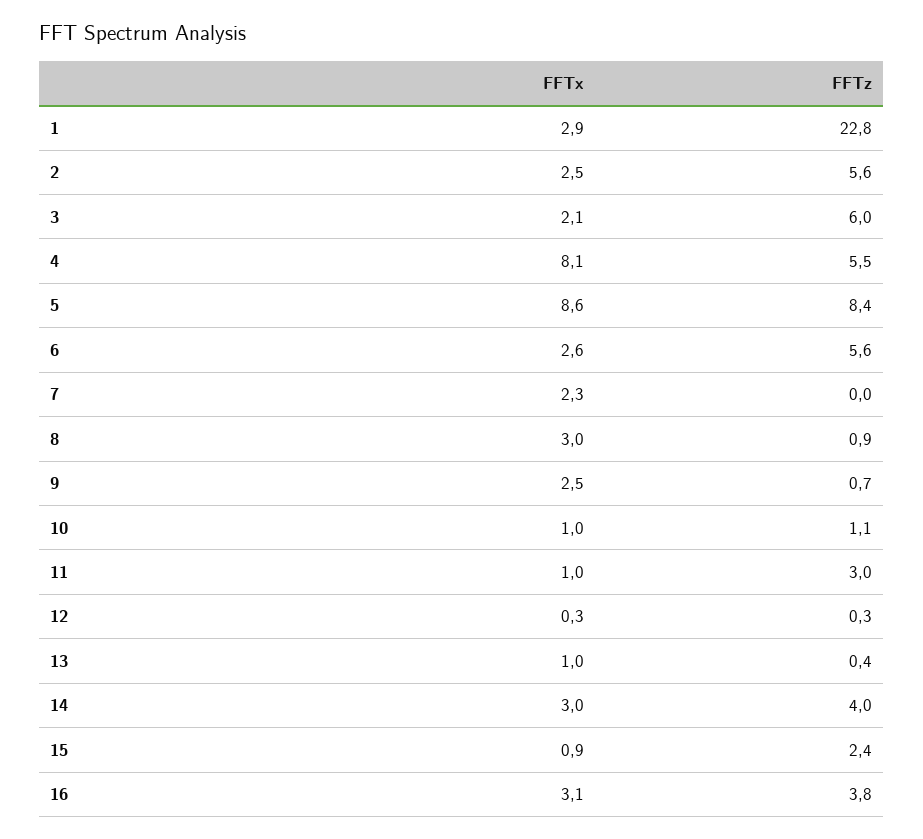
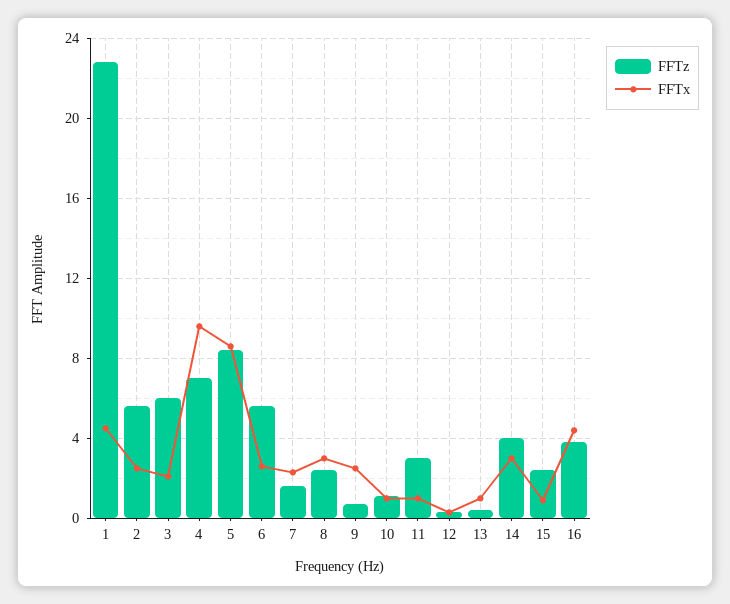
  {
    "FFTx": {
-     "1": 2.9,
+     "1": 4.5,
      "2": 2.5,
      "3": 2.1,
-     "4": 8.1,
+     "4": 9.5,
      "5": 8.6,
      "6": 2.6,
      "7": 2.3,
      "8": 3,
      "9": 2.5,
      "10": 1,
      "11": 1,
      "12": 0.3,
      "13": 1,
      "14": 3,
      "15": 0.9,
-     "16": 3.1
+     "16": 4.5
    },
    "FFTz": {
      "1": 22.8,
      "2": 5.6,
      "3": 6,
-     "4": 5.5,
+     "4": 7,
      "5": 8.4,
      "6": 5.6,
-     "7": 0,
+     "7": 1.5,
-     "8": 0.9,
+     "8": 2.5,
      "9": 0.7,
      "10": 1.1,
      "11": 3,
      "12": 0.3,
      "13": 0.4,
      "14": 4,
      "15": 2.4,
      "16": 3.8
    }
  }

